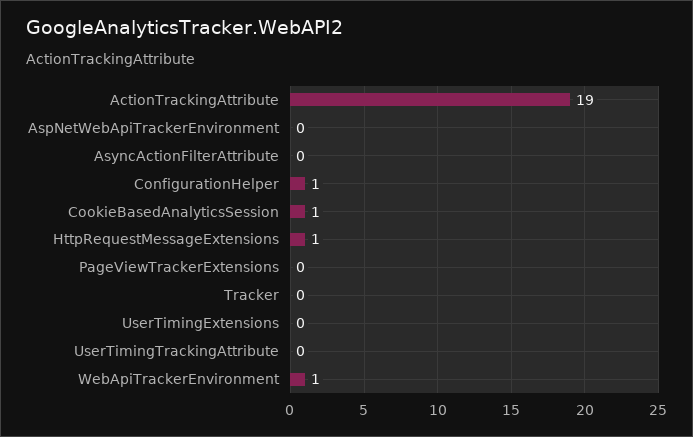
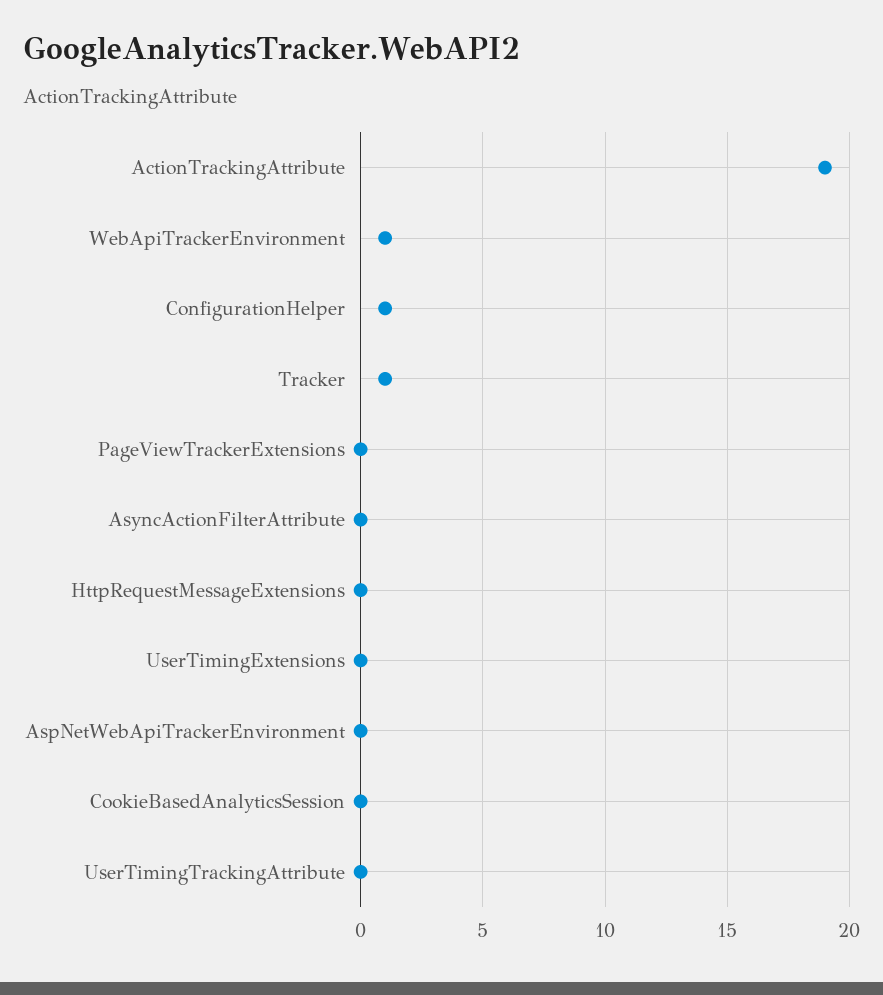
  {
    "ActionTrackingAttribute": 19,
    "AspNetWebApiTrackerEnvironment": 0,
    "AsyncActionFilterAttribute": 0,
    "ConfigurationHelper": 1,
-   "CookieBasedAnalyticsSession": 1,
+   "CookieBasedAnalyticsSession": 0,
-   "HttpRequestMessageExtensions": 1,
+   "HttpRequestMessageExtensions": 0,
    "PageViewTrackerExtensions": 0,
-   "Tracker": 0,
+   "Tracker": 1,
    "UserTimingExtensions": 0,
    "UserTimingTrackingAttribute": 0,
    "WebApiTrackerEnvironment": 1
  }

